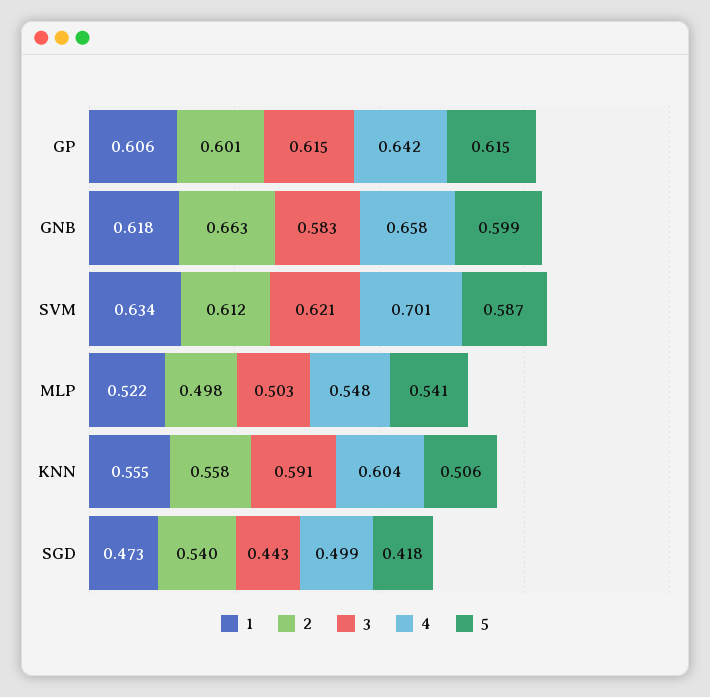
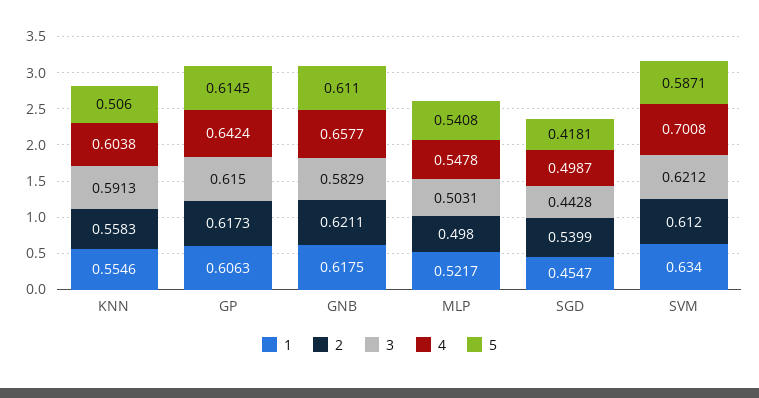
  {
    "1": {
      "GP": 0.6063,
      "GNB": 0.6175,
      "SVM": 0.634,
      "MLP": 0.5217,
      "KNN": 0.5546,
-     "SGD": 0.473
+     "SGD": 0.4547
    },
    "2": {
-     "GP": 0.601,
+     "GP": 0.6173,
-     "GNB": 0.663,
+     "GNB": 0.6211,
      "SVM": 0.612,
      "MLP": 0.498,
      "KNN": 0.5583,
      "SGD": 0.5399
    },
    "3": {
      "GP": 0.615,
      "GNB": 0.5829,
      "SVM": 0.6212,
      "MLP": 0.5031,
      "KNN": 0.5913,
      "SGD": 0.4428
    },
    "4": {
      "GP": 0.6424,
      "GNB": 0.6577,
      "SVM": 0.7008,
      "MLP": 0.5478,
      "KNN": 0.6038,
      "SGD": 0.4987
    },
    "5": {
      "GP": 0.6145,
-     "GNB": 0.599,
+     "GNB": 0.611,
      "SVM": 0.5871,
      "MLP": 0.5408,
      "KNN": 0.506,
      "SGD": 0.4181
    }
  }

